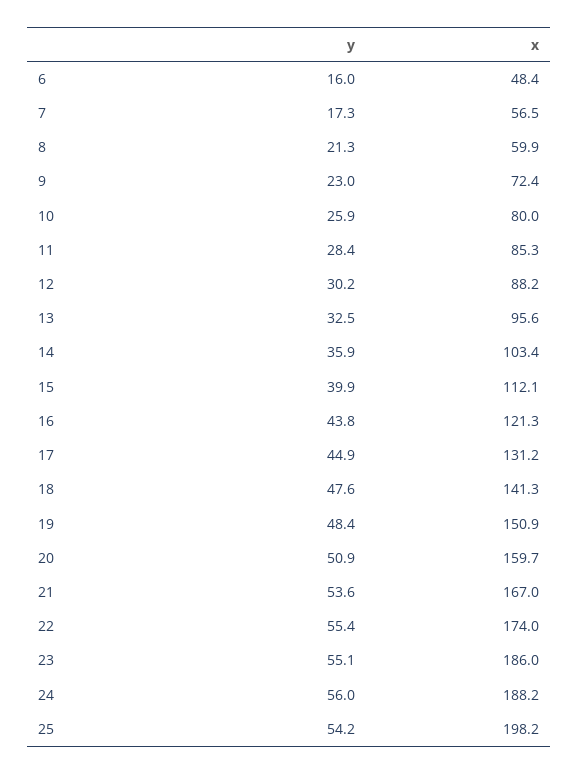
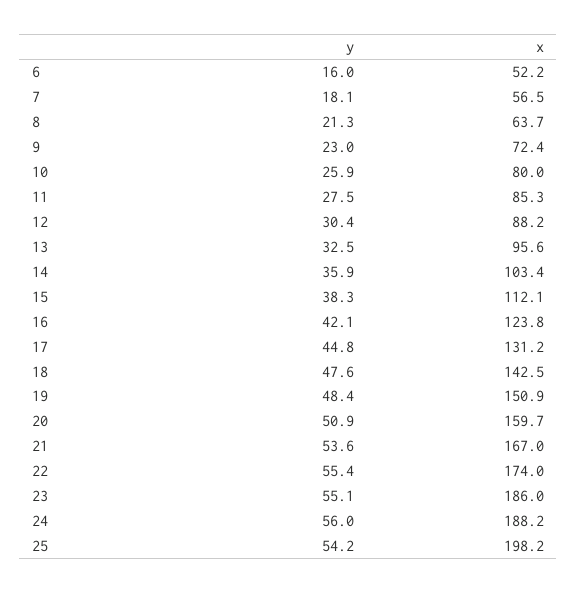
  {
    "y": {
      "6": 16,
-     "7": 17.3,
+     "7": 18.1,
      "8": 21.3,
      "9": 23,
      "10": 25.9,
-     "11": 28.4,
+     "11": 27.5,
-     "12": 30.2,
+     "12": 30.4,
      "13": 32.5,
      "14": 35.9,
-     "15": 39.9,
+     "15": 38.3,
-     "16": 43.8,
+     "16": 42.1,
-     "17": 44.9,
+     "17": 44.8,
      "18": 47.6,
      "19": 48.4,
      "20": 50.9,
      "21": 53.6,
      "22": 55.4,
      "23": 55.1,
      "24": 56,
      "25": 54.2
    },
    "x": {
-     "6": 48.4,
+     "6": 52.2,
      "7": 56.5,
-     "8": 59.9,
+     "8": 63.7,
      "9": 72.4,
      "10": 80,
      "11": 85.3,
      "12": 88.2,
      "13": 95.6,
      "14": 103.4,
      "15": 112.1,
-     "16": 121.3,
+     "16": 123.8,
      "17": 131.2,
-     "18": 141.3,
+     "18": 142.5,
      "19": 150.9,
      "20": 159.7,
      "21": 167,
      "22": 174,
      "23": 186,
      "24": 188.2,
      "25": 198.2
    }
  }

